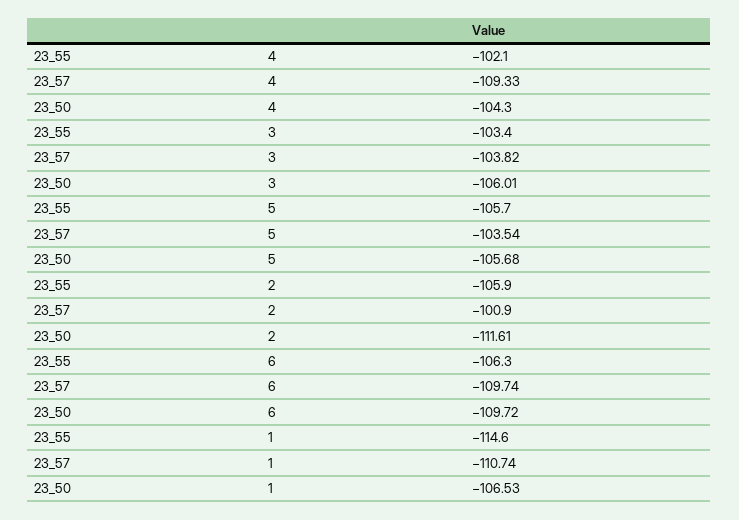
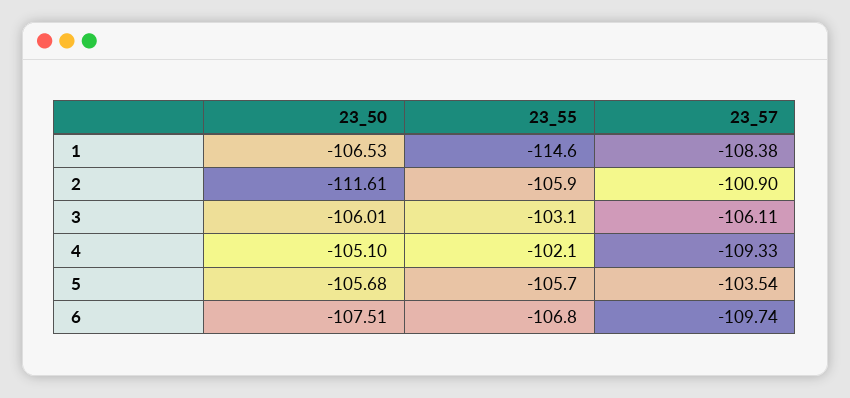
  {
    "23_55": {
      "4": -102.1,
-     "3": -103.4,
+     "3": -103.1,
      "5": -105.7,
      "2": -105.9,
-     "6": -106.3,
+     "6": -106.8,
      "1": -114.6
    },
    "23_57": {
      "4": -109.33,
-     "3": -103.82,
+     "3": -106.11,
      "5": -103.54,
      "2": -100.9,
      "6": -109.74,
-     "1": -110.74
+     "1": -108.38
    },
    "23_50": {
-     "4": -104.3,
+     "4": -105.1,
      "3": -106.01,
      "5": -105.68,
      "2": -111.61,
-     "6": -109.72,
+     "6": -107.51,
      "1": -106.53
    }
  }

